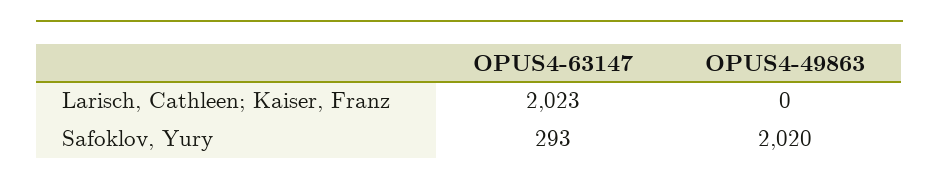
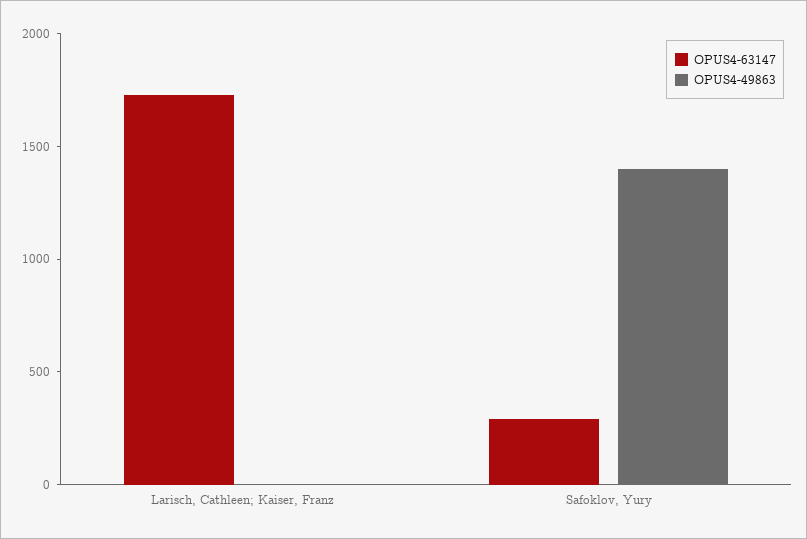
  {
    "OPUS4-63147": {
-     "Larisch, Cathleen; Kaiser, Franz": 2023,
+     "Larisch, Cathleen; Kaiser, Franz": 1700,
      "Safoklov, Yury": 293
    },
    "OPUS4-49863": {
      "Larisch, Cathleen; Kaiser, Franz": 0,
-     "Safoklov, Yury": 2020
+     "Safoklov, Yury": 1400
    }
  }

